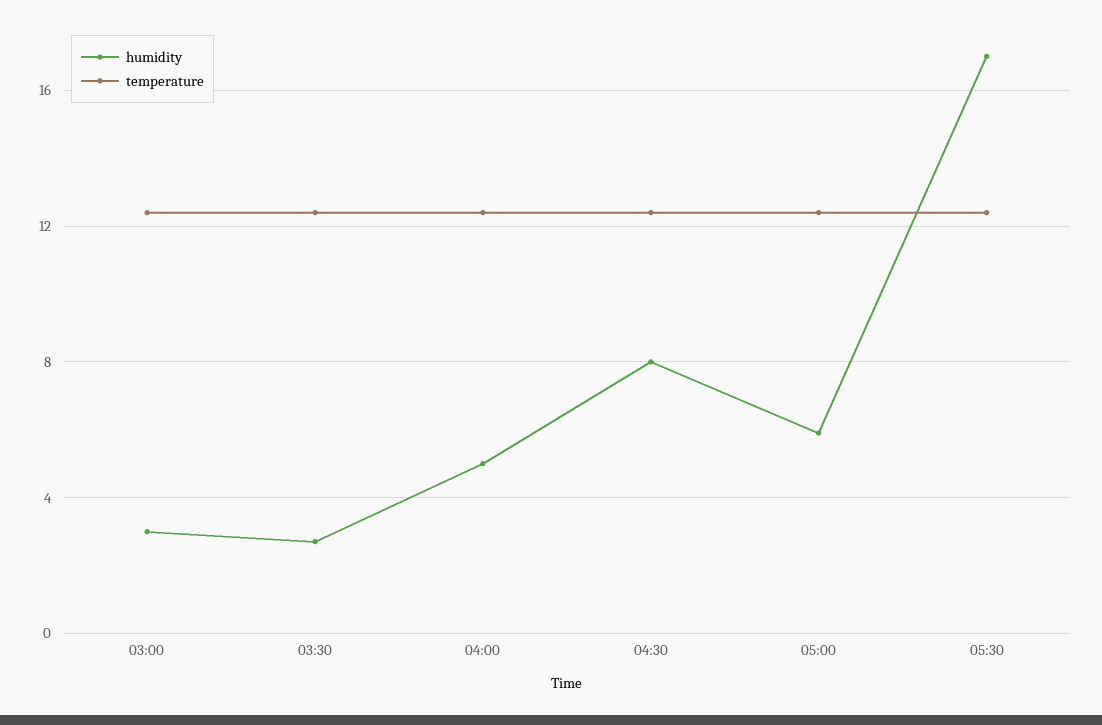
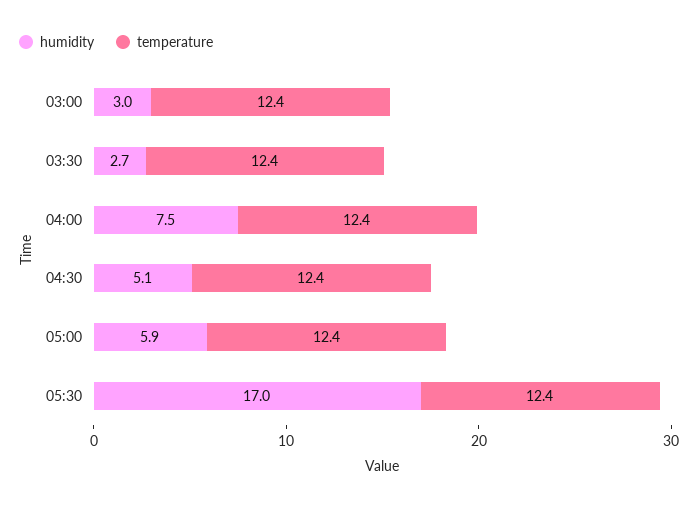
  {
    "humidity": {
      "03:00": 3,
      "03:30": 2.7,
-     "04:00": 5,
+     "04:00": 7.5,
-     "04:30": 8,
+     "04:30": 5.1,
      "05:00": 5.9,
      "05:30": 17
    },
    "temperature": {
      "03:00": 12.4,
      "03:30": 12.4,
      "04:00": 12.4,
      "04:30": 12.4,
      "05:00": 12.4,
      "05:30": 12.4
    }
  }

